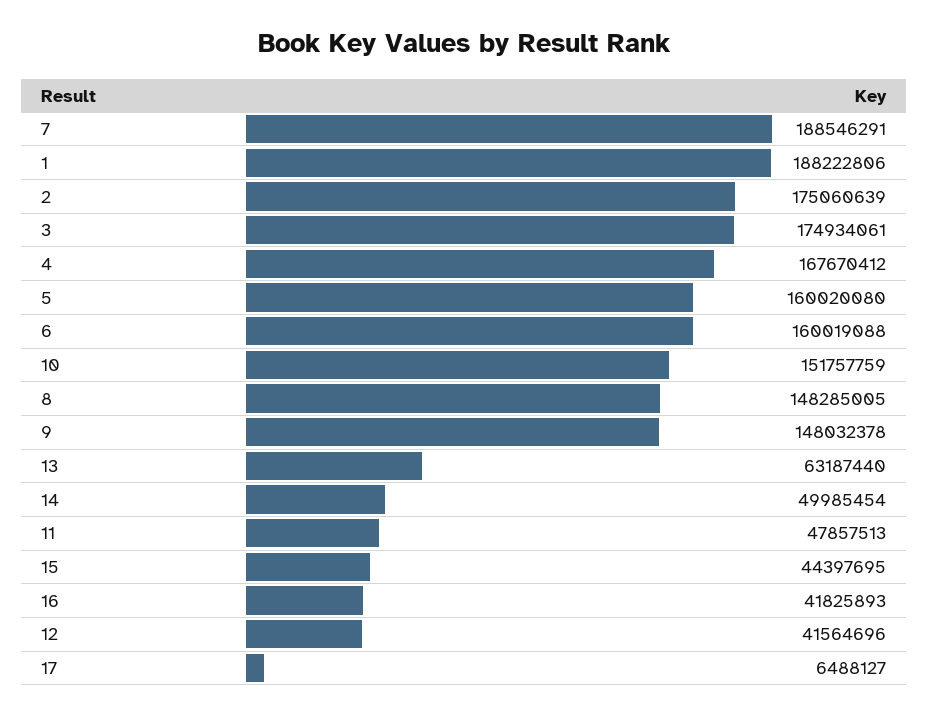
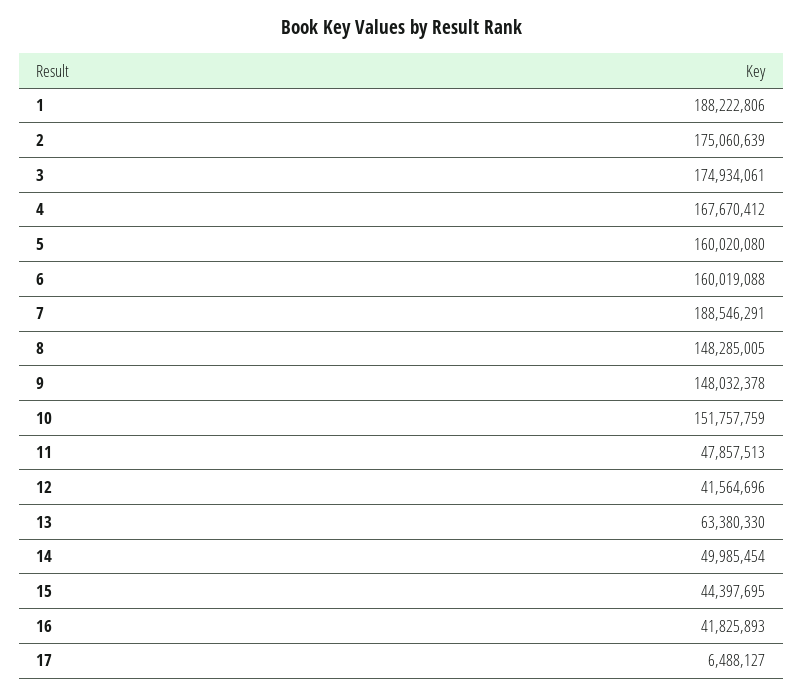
  {
    "7": 188546291,
    "1": 188222806,
    "2": 175060639,
    "3": 174934061,
    "4": 167670412,
    "5": 160020080,
    "6": 160019088,
    "10": 151757759,
    "8": 148285005,
    "9": 148032378,
-   "13": 63187440,
+   "13": 63380330,
    "14": 49985454,
    "11": 47857513,
    "15": 44397695,
    "16": 41825893,
    "12": 41564696,
    "17": 6488127
  }

